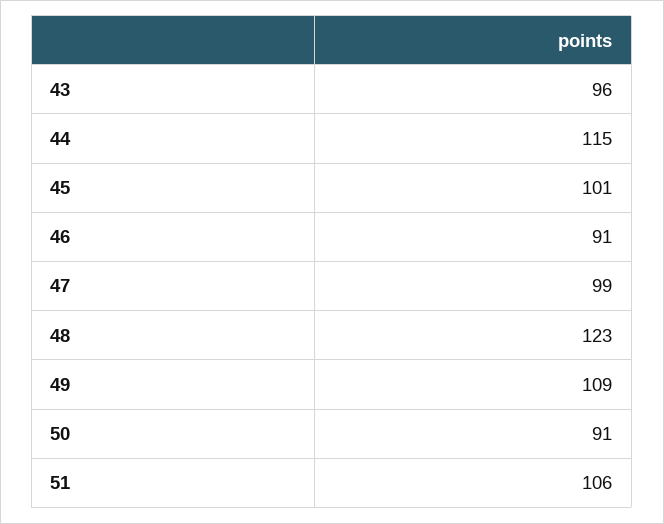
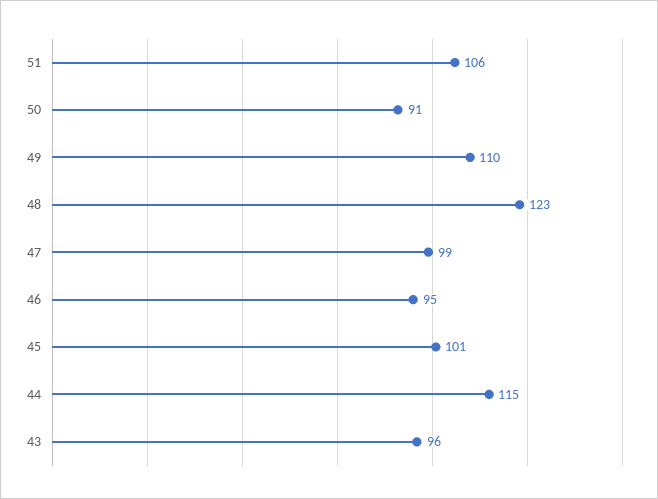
  {
    "43": 96,
    "44": 115,
    "45": 101,
-   "46": 91,
+   "46": 95,
    "47": 99,
    "48": 123,
-   "49": 109,
+   "49": 110,
    "50": 91,
    "51": 106
  }

